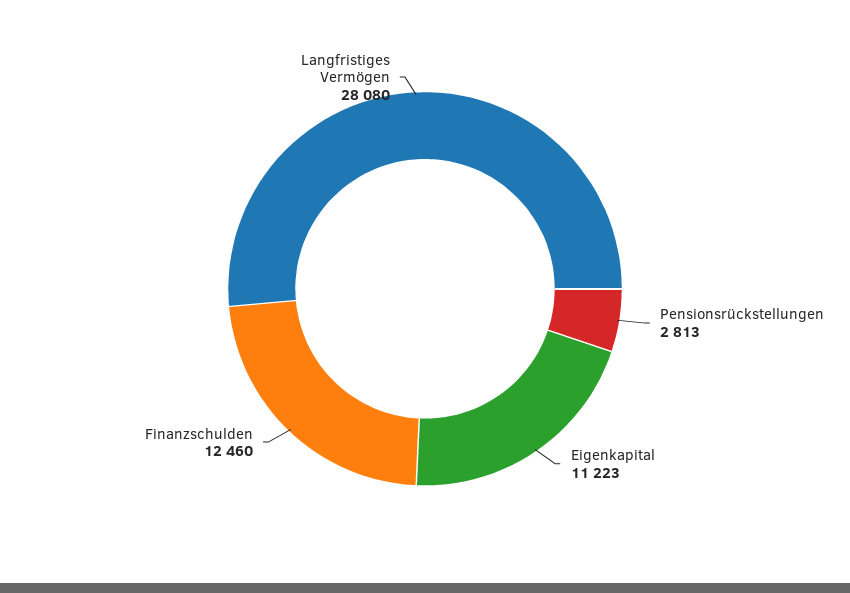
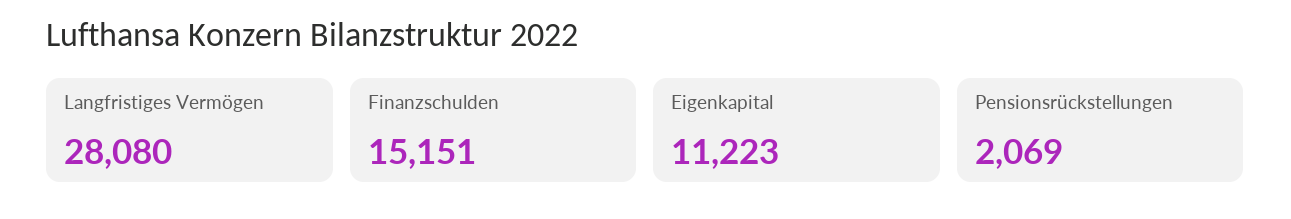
  {
-   "Pensionsrückstellungen": 2813,
+   "Pensionsrückstellungen": 2069,
    "Eigenkapital": 11223,
-   "Finanzschulden": 12460,
+   "Finanzschulden": 15151,
    "Langfristiges Vermögen": 28080
  }

